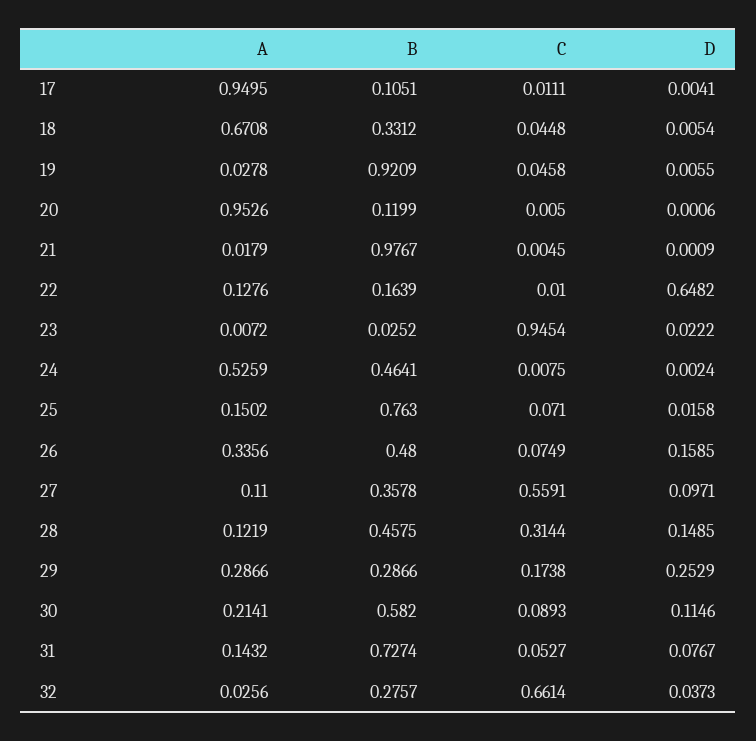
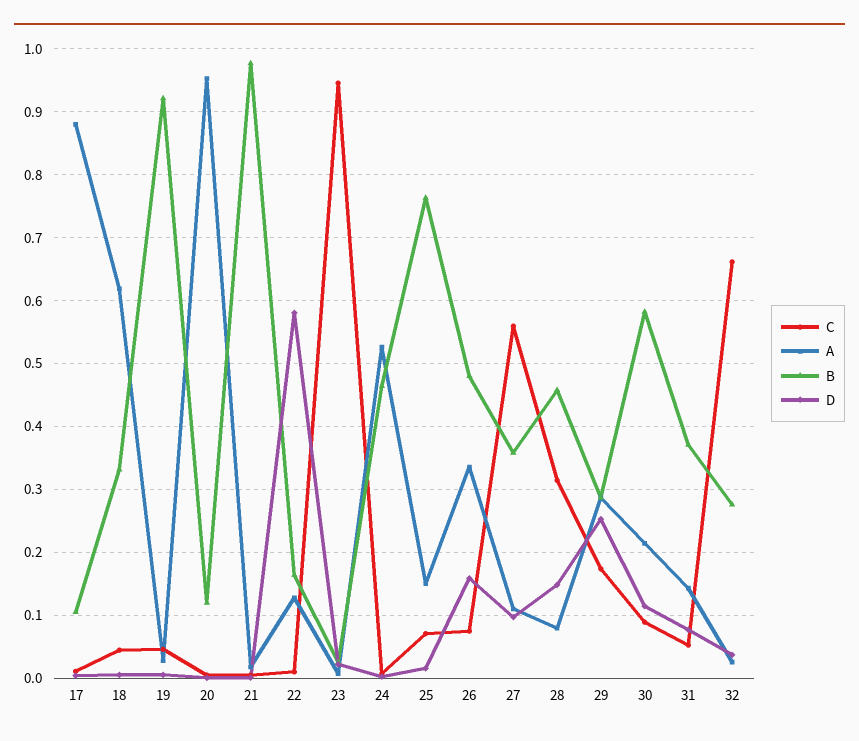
  {
    "A": {
-     "17": 0.9495,
+     "17": 0.88,
-     "18": 0.6708,
+     "18": 0.62,
      "19": 0.0278,
      "20": 0.9526,
      "21": 0.0179,
      "22": 0.1276,
      "23": 0.0072,
      "24": 0.5259,
      "25": 0.1502,
      "26": 0.3356,
      "27": 0.11,
-     "28": 0.1219,
+     "28": 0.08,
      "29": 0.2866,
      "30": 0.2141,
      "31": 0.1432,
      "32": 0.0256
    },
    "B": {
      "17": 0.1051,
      "18": 0.3312,
      "19": 0.9209,
      "20": 0.1199,
      "21": 0.9767,
      "22": 0.1639,
      "23": 0.0252,
      "24": 0.4641,
      "25": 0.763,
      "26": 0.48,
      "27": 0.3578,
      "28": 0.4575,
      "29": 0.2866,
      "30": 0.582,
-     "31": 0.7274,
+     "31": 0.37,
      "32": 0.2757
    },
    "C": {
      "17": 0.0111,
      "18": 0.0448,
      "19": 0.0458,
      "20": 0.005,
      "21": 0.0045,
      "22": 0.01,
      "23": 0.9454,
      "24": 0.0075,
      "25": 0.071,
      "26": 0.0749,
      "27": 0.5591,
      "28": 0.3144,
      "29": 0.1738,
      "30": 0.0893,
      "31": 0.0527,
      "32": 0.6614
    },
    "D": {
      "17": 0.0041,
      "18": 0.0054,
      "19": 0.0055,
      "20": 0.0006,
      "21": 0.0009,
-     "22": 0.6482,
+     "22": 0.58,
      "23": 0.0222,
      "24": 0.0024,
      "25": 0.0158,
      "26": 0.1585,
      "27": 0.0971,
      "28": 0.1485,
      "29": 0.2529,
      "30": 0.1146,
      "31": 0.0767,
      "32": 0.0373
    }
  }

